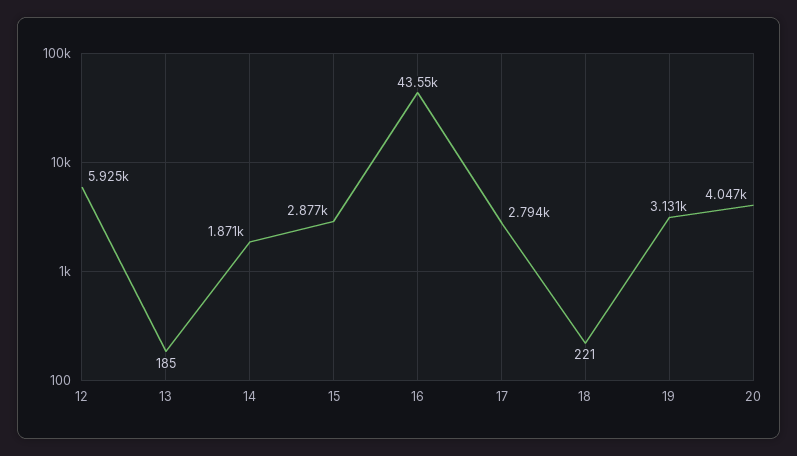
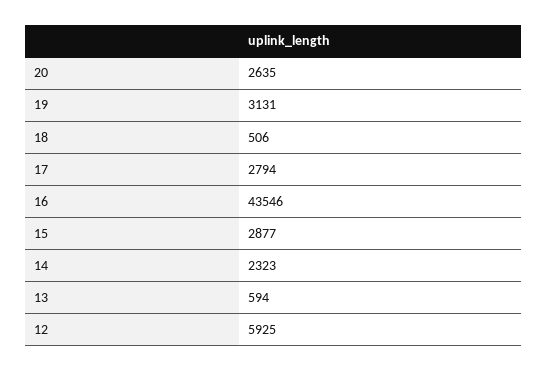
  {
    "12": 5925,
-   "13": 185,
+   "13": 594,
-   "14": 1871,
+   "14": 2323,
    "15": 2877,
    "16": 43546,
    "17": 2794,
-   "18": 221,
+   "18": 506,
    "19": 3131,
-   "20": 4047
+   "20": 2635
  }

